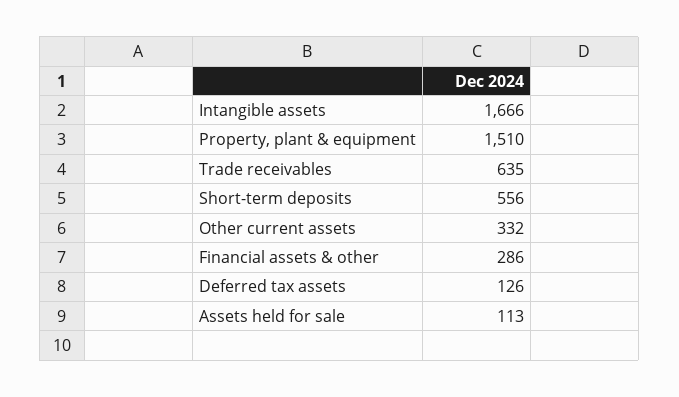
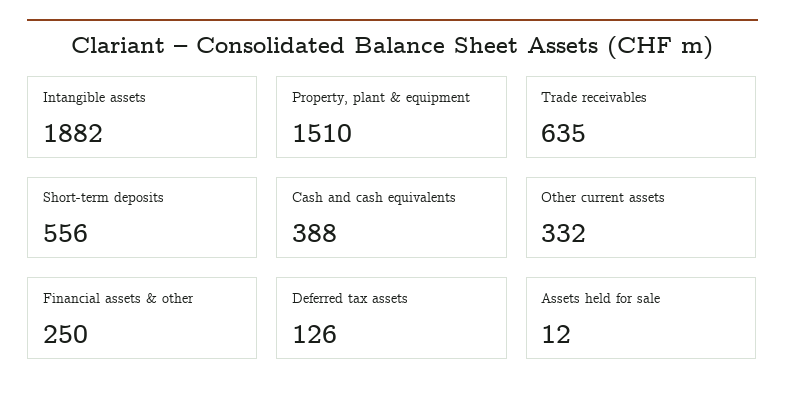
  {
-   "Intangible assets": 1666,
+   "Intangible assets": 1882,
    "Property, plant & equipment": 1510,
    "Trade receivables": 635,
    "Short-term deposits": 556,
    "Other current assets": 332,
-   "Financial assets & other": 286,
+   "Financial assets & other": 250,
    "Deferred tax assets": 126,
-   "Assets held for sale": 113
+   "Assets held for sale": 12,
+   "Cash and cash equivalents": 388
  }

